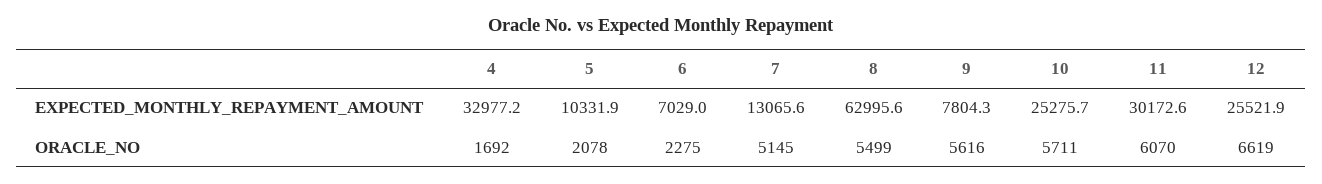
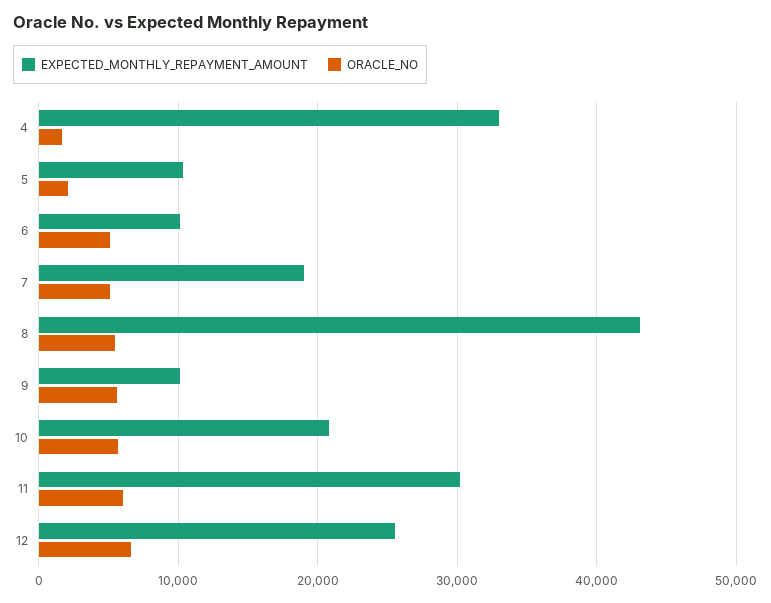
  {
    "EXPECTED_MONTHLY_REPAYMENT_AMOUNT": {
      "4": 32977.2,
      "5": 10331.9,
-     "6": 7029,
+     "6": 10000,
-     "7": 13065.6,
+     "7": 19000,
-     "8": 62995.6,
+     "8": 43000,
-     "9": 7804.3,
+     "9": 10000,
-     "10": 25275.7,
+     "10": 21000,
      "11": 30172.6,
      "12": 25521.9
    },
    "ORACLE_NO": {
      "4": 1692,
      "5": 2078,
-     "6": 2275,
+     "6": 5000,
      "7": 5145,
      "8": 5499,
      "9": 5616,
      "10": 5711,
      "11": 6070,
      "12": 6619
    }
  }

